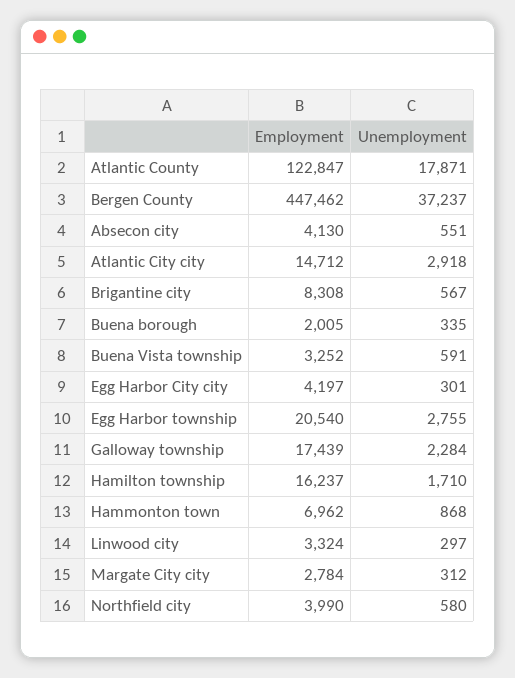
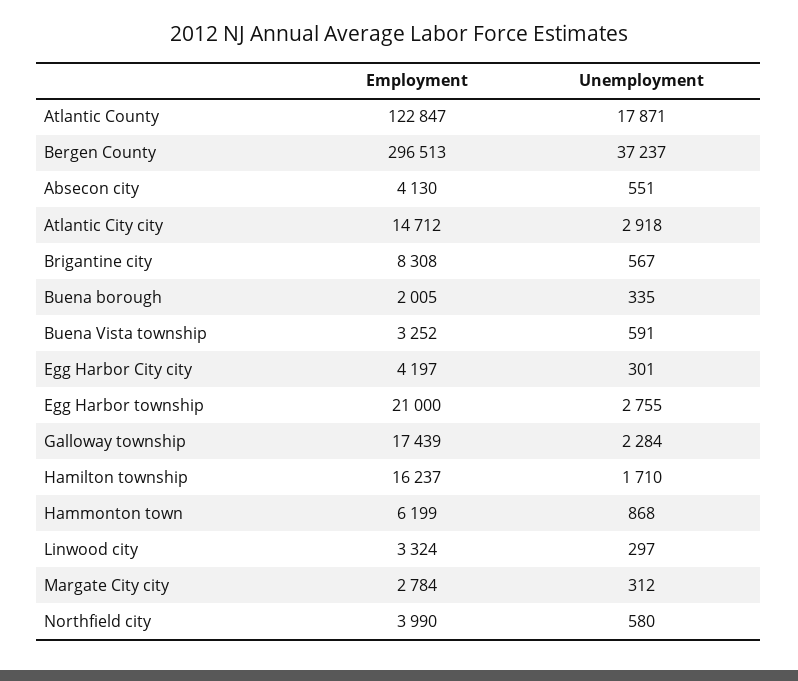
  {
    "Employment": {
      "Atlantic County": 122847,
-     "Bergen County": 447462,
+     "Bergen County": 296513,
      "Absecon city": 4130,
      "Atlantic City city": 14712,
      "Brigantine city": 8308,
      "Buena borough": 2005,
      "Buena Vista township": 3252,
      "Egg Harbor City city": 4197,
-     "Egg Harbor township": 20540,
+     "Egg Harbor township": 21000,
      "Galloway township": 17439,
      "Hamilton township": 16237,
-     "Hammonton town": 6962,
+     "Hammonton town": 6199,
      "Linwood city": 3324,
      "Margate City city": 2784,
      "Northfield city": 3990
    },
    "Unemployment": {
      "Atlantic County": 17871,
      "Bergen County": 37237,
      "Absecon city": 551,
      "Atlantic City city": 2918,
      "Brigantine city": 567,
      "Buena borough": 335,
      "Buena Vista township": 591,
      "Egg Harbor City city": 301,
      "Egg Harbor township": 2755,
      "Galloway township": 2284,
      "Hamilton township": 1710,
      "Hammonton town": 868,
      "Linwood city": 297,
      "Margate City city": 312,
      "Northfield city": 580
    }
  }

